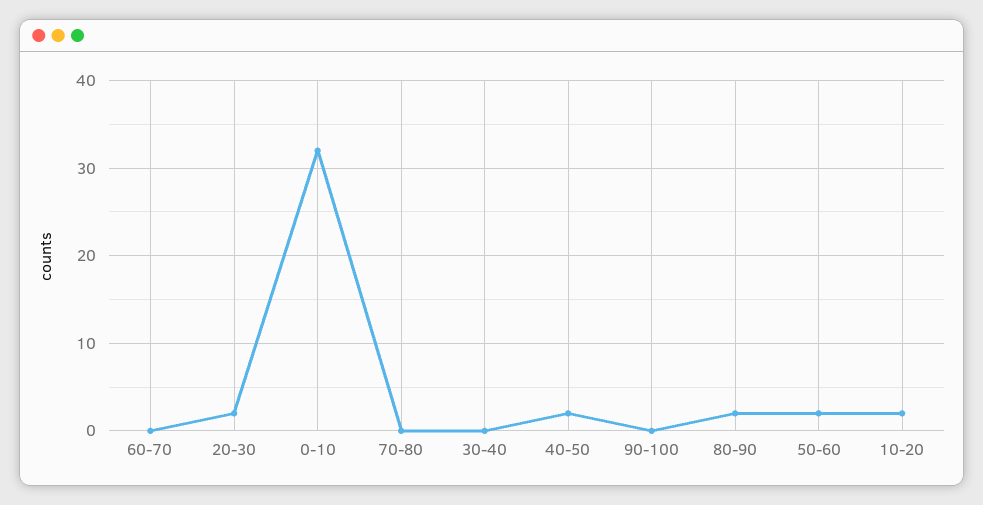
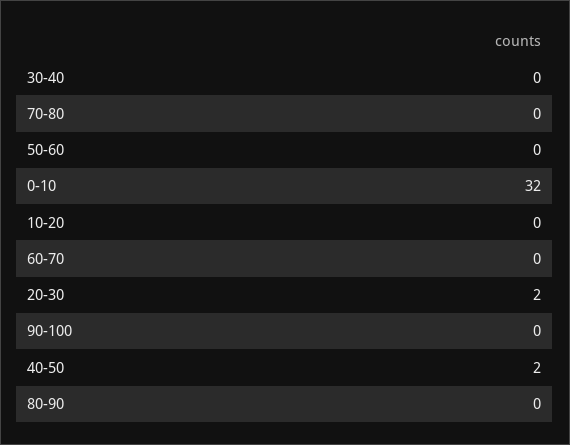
  {
    "60-70": 0,
    "20-30": 2,
    "0-10": 32,
    "70-80": 0,
    "30-40": 0,
    "40-50": 2,
    "90-100": 0,
-   "80-90": 2,
+   "80-90": 0,
-   "50-60": 2,
+   "50-60": 0,
-   "10-20": 2
+   "10-20": 0
  }

